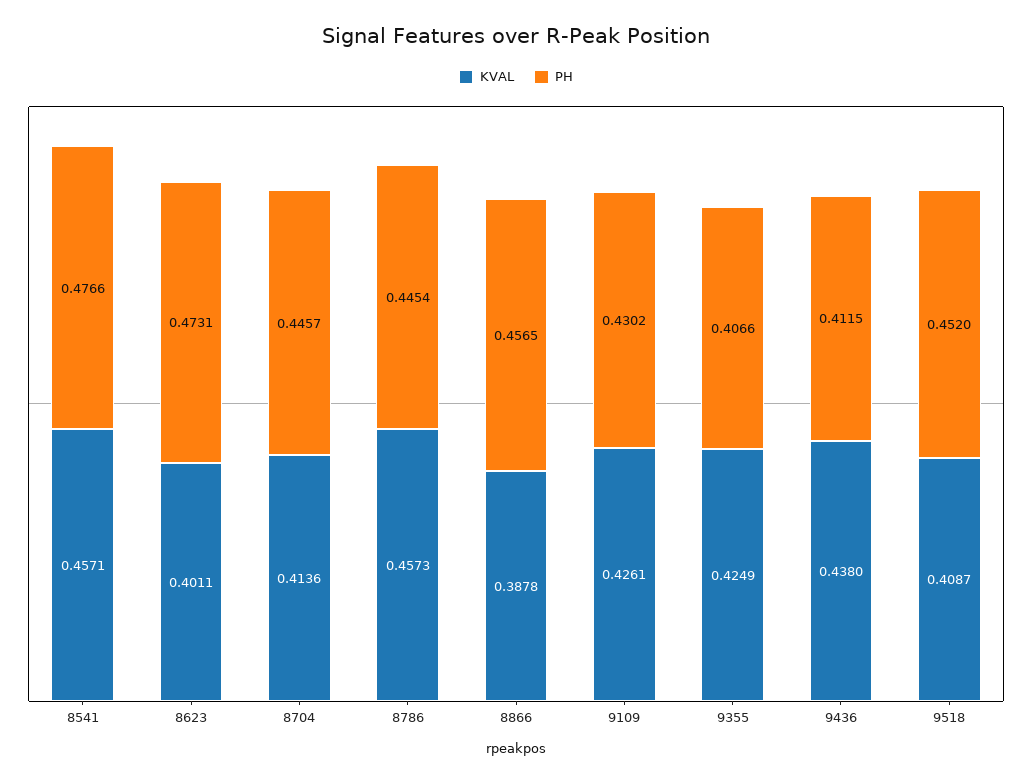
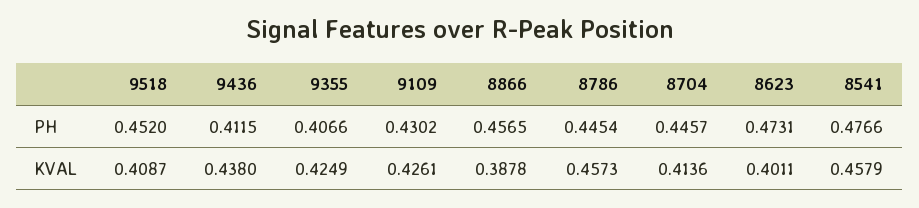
  {
    "KVAL": {
-     "8541": 0.4571,
+     "8541": 0.4579,
      "8623": 0.4011,
      "8704": 0.4136,
      "8786": 0.4573,
      "8866": 0.3878,
      "9109": 0.4261,
      "9355": 0.4249,
      "9436": 0.438,
      "9518": 0.4087
    },
    "PH": {
      "8541": 0.4766,
      "8623": 0.4731,
      "8704": 0.4457,
      "8786": 0.4454,
      "8866": 0.4565,
      "9109": 0.4302,
      "9355": 0.4066,
      "9436": 0.4115,
      "9518": 0.452
    }
  }

